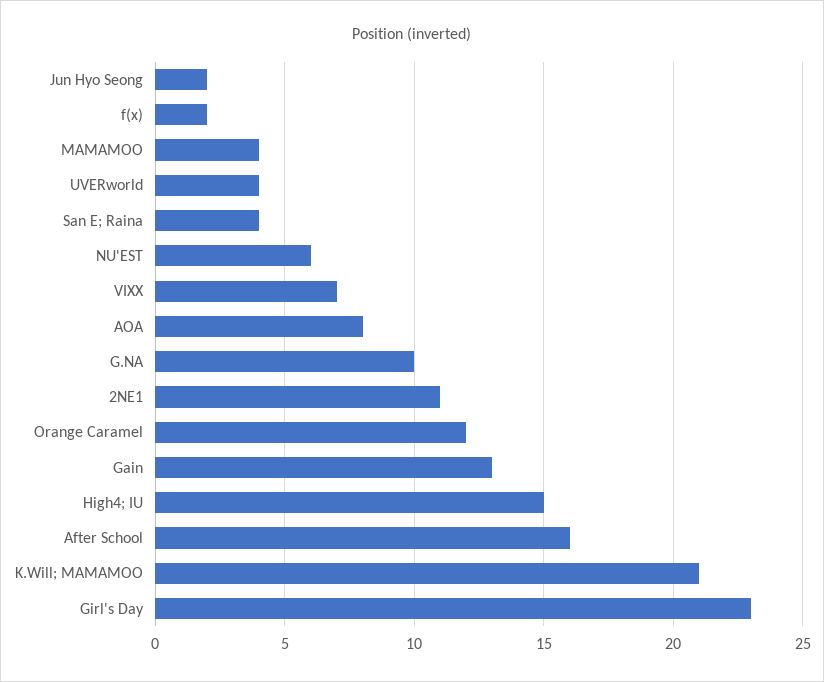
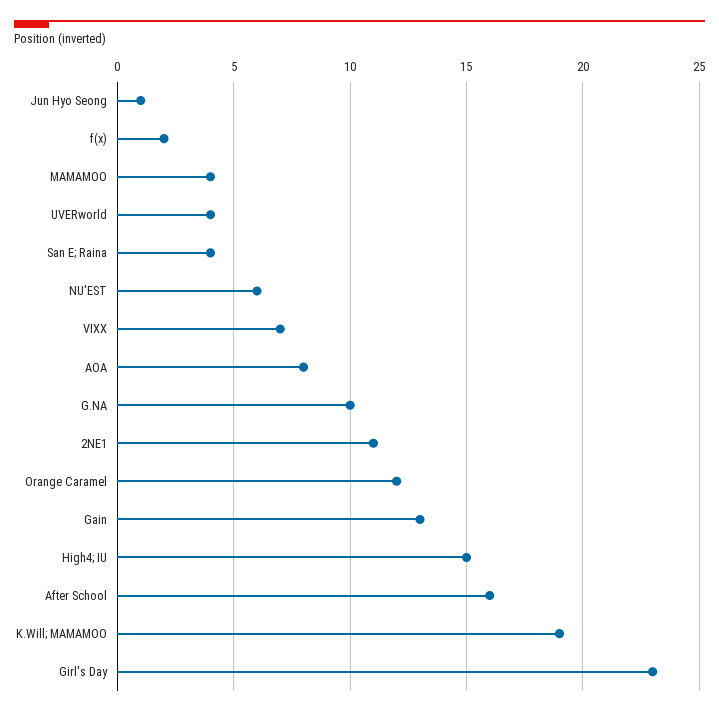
  {
-   "Jun Hyo Seong": 2,
+   "Jun Hyo Seong": 1,
    "f(x)": 2,
    "MAMAMOO": 4,
    "UVERworld": 4,
    "San E; Raina": 4,
    "NU'EST": 6,
    "VIXX": 7,
    "AOA": 8,
    "G.NA": 10,
    "2NE1": 11,
    "Orange Caramel": 12,
    "Gain": 13,
    "High4; IU": 15,
    "After School": 16,
-   "K.Will; MAMAMOO": 21,
+   "K.Will; MAMAMOO": 19,
    "Girl's Day": 23
  }

